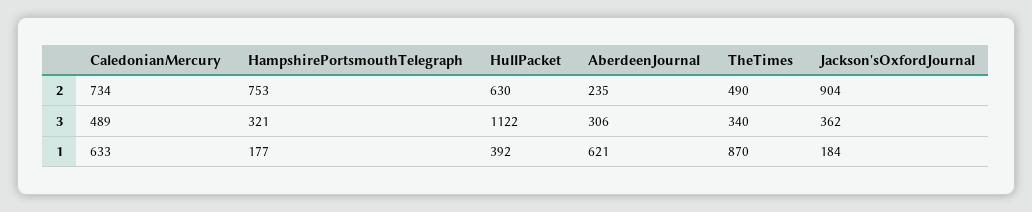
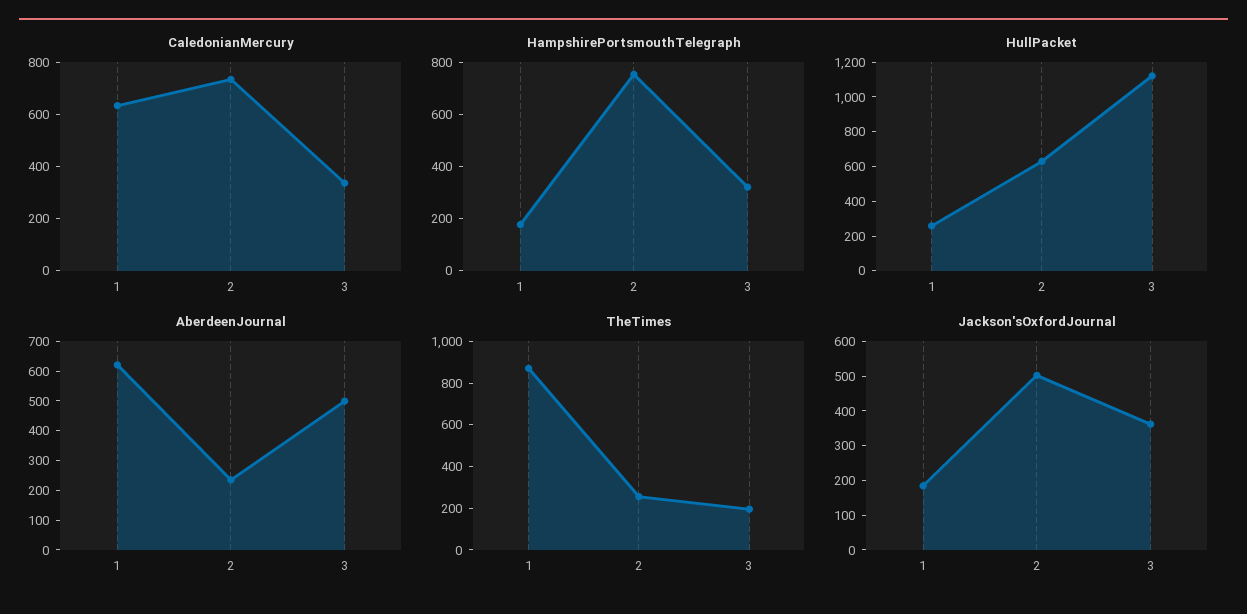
  {
    "CaledonianMercury": {
      "2": 734,
-     "3": 489,
+     "3": 350,
      "1": 633
    },
    "HampshirePortsmouthTelegraph": {
      "2": 753,
      "3": 321,
      "1": 177
    },
    "HullPacket": {
      "2": 630,
      "3": 1122,
-     "1": 392
+     "1": 250
    },
    "AberdeenJournal": {
      "2": 235,
-     "3": 306,
+     "3": 500,
      "1": 621
    },
    "TheTimes": {
-     "2": 490,
+     "2": 250,
-     "3": 340,
+     "3": 200,
      "1": 870
    },
    "Jackson'sOxfordJournal": {
-     "2": 904,
+     "2": 500,
      "3": 362,
      "1": 184
    }
  }

